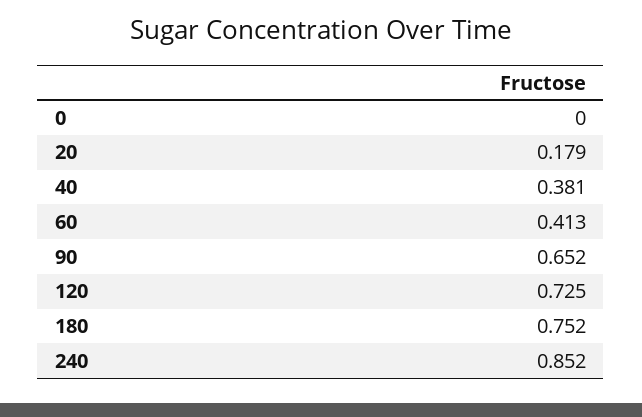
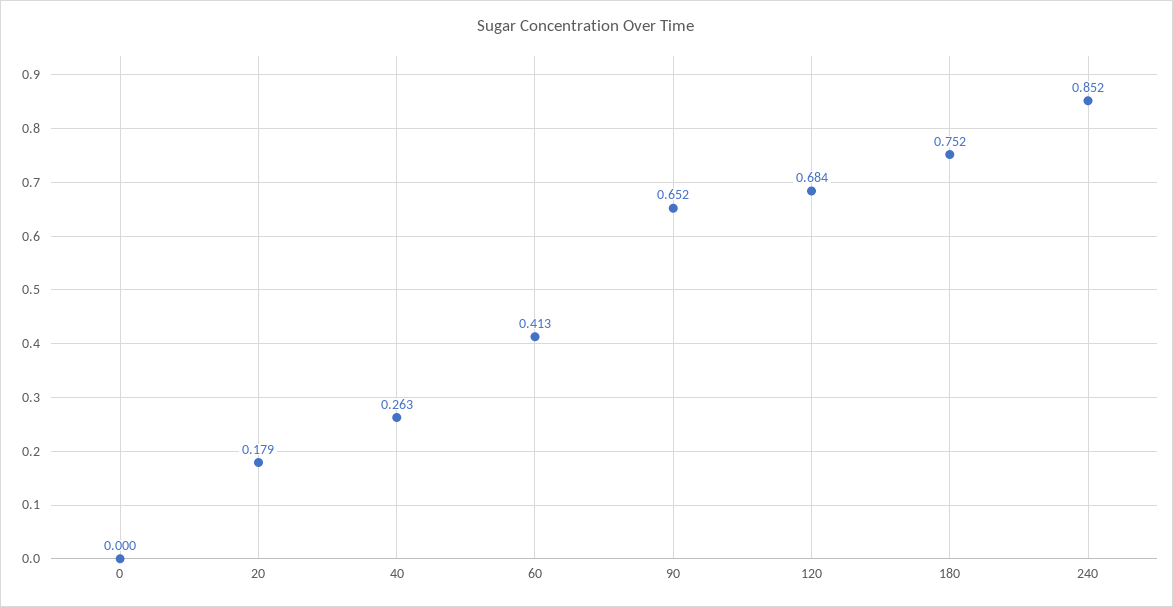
  {
    "0": 0,
    "20": 0.179,
-   "40": 0.381,
+   "40": 0.263,
    "60": 0.413,
    "90": 0.652,
-   "120": 0.725,
+   "120": 0.684,
    "180": 0.752,
    "240": 0.852
  }

